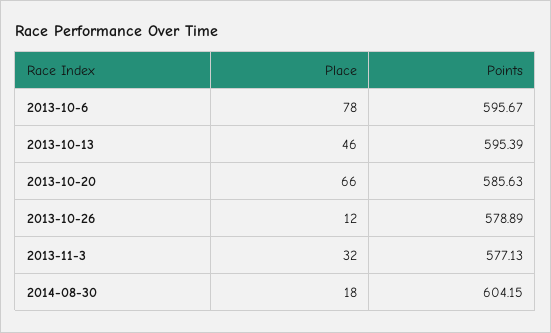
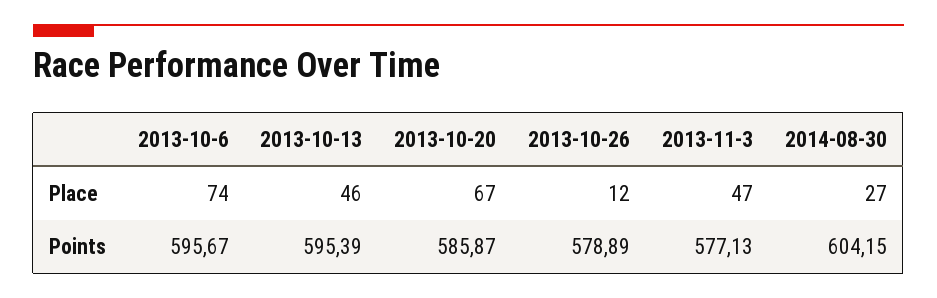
  {
    "Place": {
-     "2013-10-6": 78,
+     "2013-10-6": 74,
      "2013-10-13": 46,
-     "2013-10-20": 66,
+     "2013-10-20": 67,
      "2013-10-26": 12,
-     "2013-11-3": 32,
+     "2013-11-3": 47,
-     "2014-08-30": 18
+     "2014-08-30": 27
    },
    "Points": {
      "2013-10-6": 595.67,
      "2013-10-13": 595.39,
-     "2013-10-20": 585.63,
+     "2013-10-20": 585.87,
      "2013-10-26": 578.89,
      "2013-11-3": 577.13,
      "2014-08-30": 604.15
    }
  }

